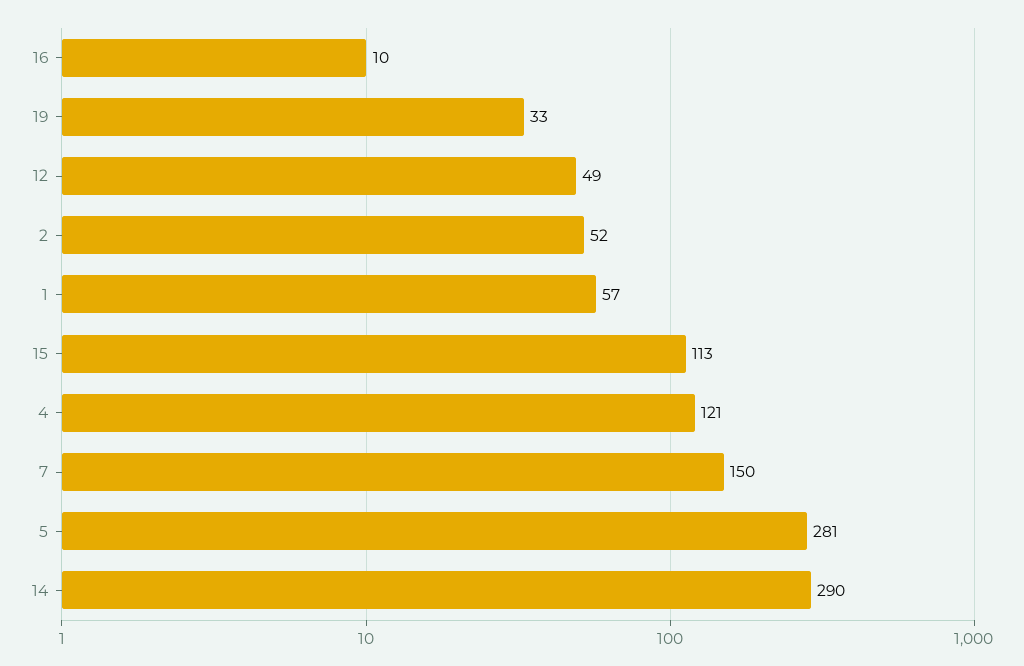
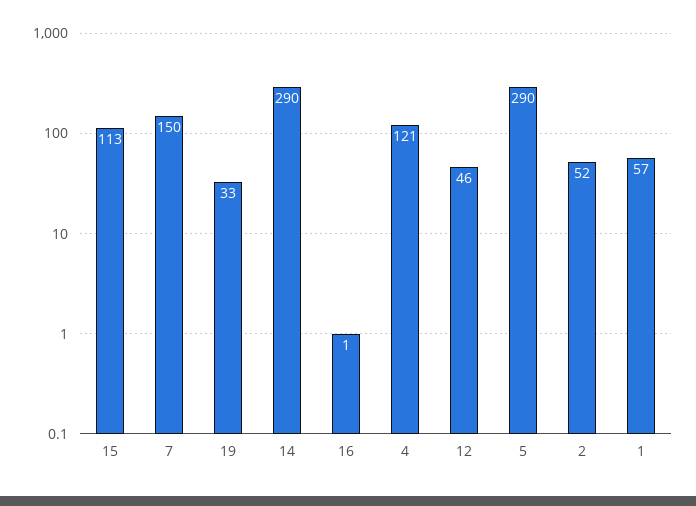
  {
-   "16": 10,
+   "16": 1,
    "19": 33,
-   "12": 49,
+   "12": 46,
    "2": 52,
    "1": 57,
    "15": 113,
    "4": 121,
    "7": 150,
-   "5": 281,
+   "5": 290,
    "14": 290
  }

